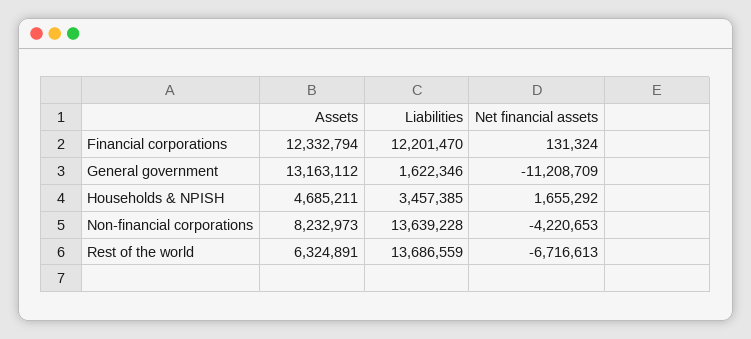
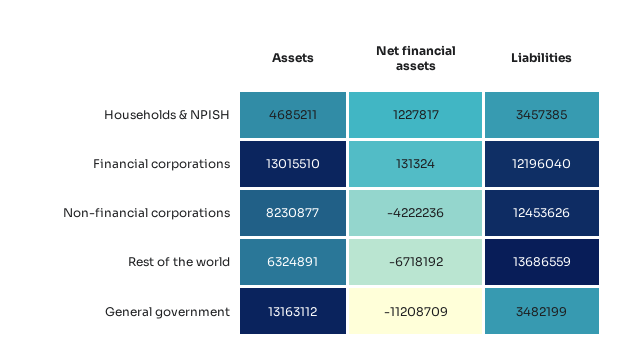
  {
    "Assets": {
-     "Financial corporations": 12332794,
+     "Financial corporations": 13015510,
      "General government": 13163112,
      "Households & NPISH": 4685211,
-     "Non-financial corporations": 8232973,
+     "Non-financial corporations": 8230877,
      "Rest of the world": 6324891
    },
    "Liabilities": {
-     "Financial corporations": 12201470,
+     "Financial corporations": 12196040,
-     "General government": 1622346,
+     "General government": 3482199,
      "Households & NPISH": 3457385,
-     "Non-financial corporations": 13639228,
+     "Non-financial corporations": 12453626,
      "Rest of the world": 13686559
    },
    "Net financial assets": {
      "Financial corporations": 131324,
      "General government": -11208709,
-     "Households & NPISH": 1655292,
+     "Households & NPISH": 1227817,
-     "Non-financial corporations": -4220653,
+     "Non-financial corporations": -4222236,
-     "Rest of the world": -6716613
+     "Rest of the world": -6718192
    }
  }

